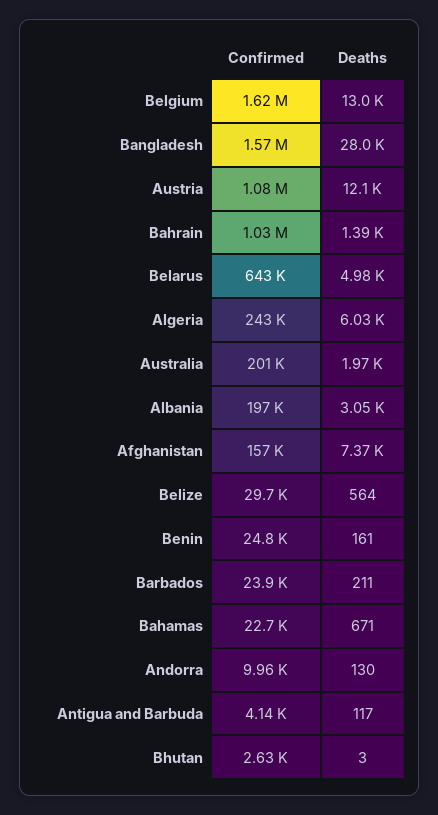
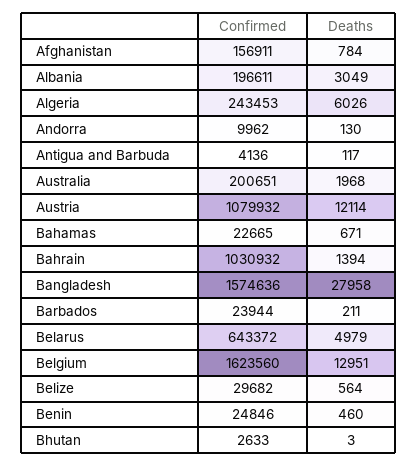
  {
    "Confirmed": {
      "Belgium": 1623560,
      "Bangladesh": 1574636,
      "Austria": 1079932,
      "Bahrain": 1030932,
      "Belarus": 643372,
      "Algeria": 243453,
      "Australia": 200651,
      "Albania": 196611,
      "Afghanistan": 156911,
      "Belize": 29682,
      "Benin": 24846,
      "Barbados": 23944,
      "Bahamas": 22665,
      "Andorra": 9962,
      "Antigua and Barbuda": 4136,
      "Bhutan": 2633
    },
    "Deaths": {
      "Belgium": 12951,
      "Bangladesh": 27958,
      "Austria": 12114,
      "Bahrain": 1394,
      "Belarus": 4979,
      "Algeria": 6026,
      "Australia": 1968,
      "Albania": 3049,
-     "Afghanistan": 7370,
+     "Afghanistan": 784,
      "Belize": 564,
-     "Benin": 161,
+     "Benin": 460,
      "Barbados": 211,
      "Bahamas": 671,
      "Andorra": 130,
      "Antigua and Barbuda": 117,
      "Bhutan": 3
    }
  }

